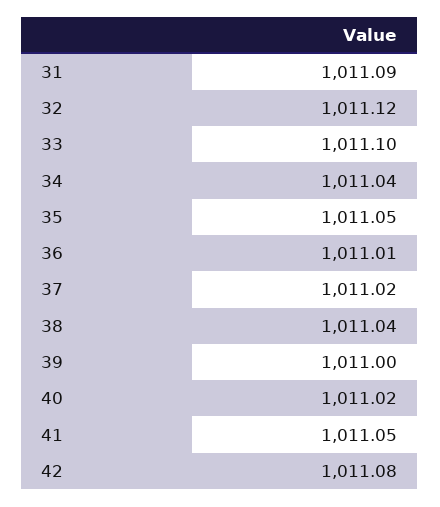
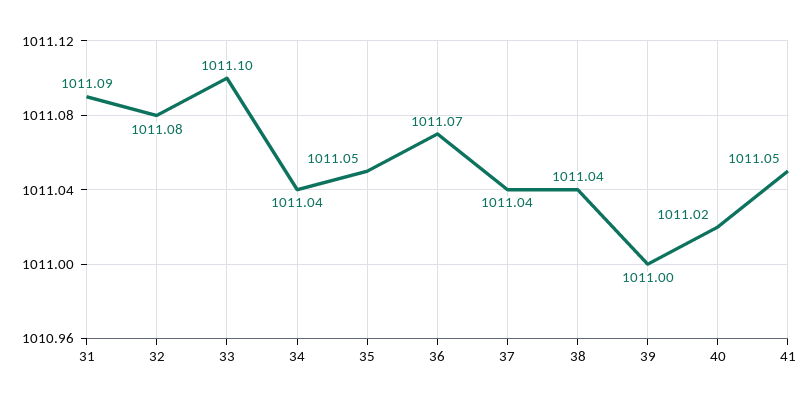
  {
    "31": 1011.09,
-   "32": 1011.12,
+   "32": 1011.08,
    "33": 1011.1,
    "34": 1011.04,
    "35": 1011.05,
-   "36": 1011.01,
+   "36": 1011.07,
-   "37": 1011.02,
+   "37": 1011.04,
    "38": 1011.04,
    "39": 1011,
    "40": 1011.02,
-   "41": 1011.05,
+   "41": 1011.05
-   "42": 1011.08
  }

